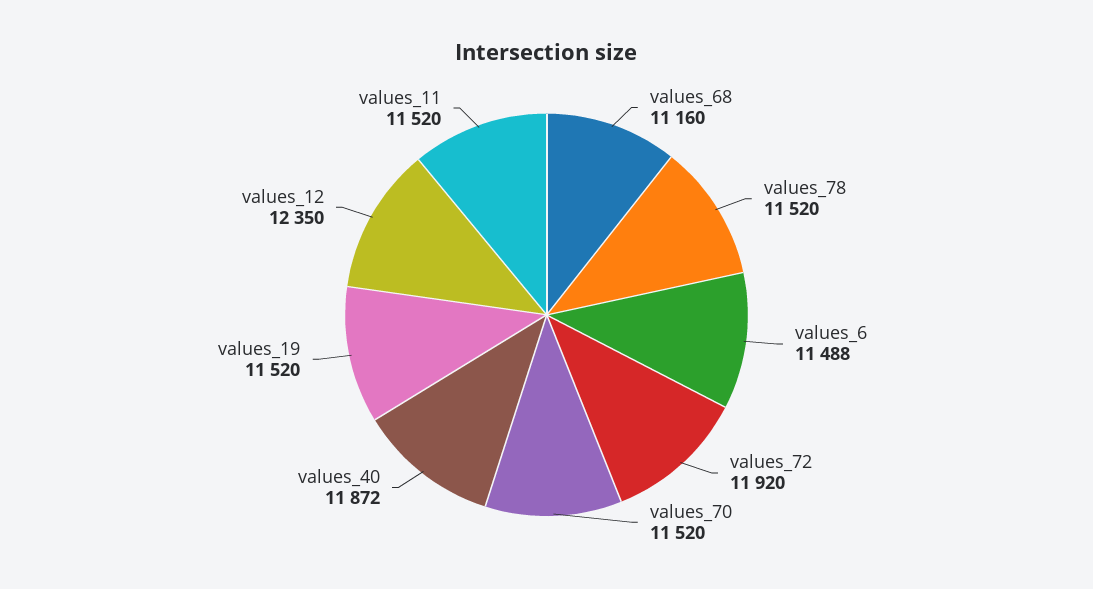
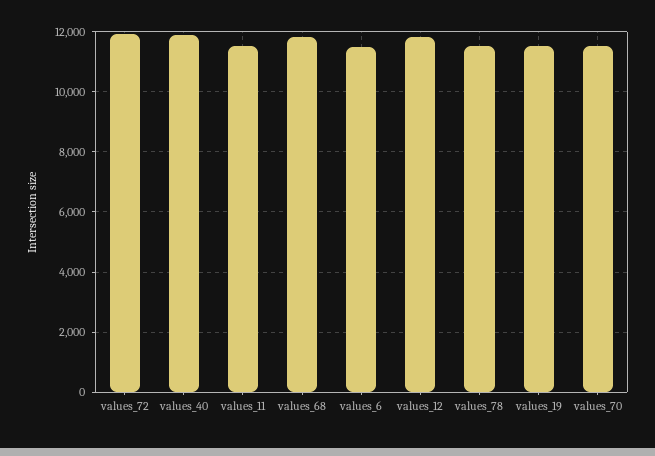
  {
-   "values_68": 11160,
+   "values_68": 11800,
    "values_78": 11520,
    "values_6": 11488,
    "values_72": 11920,
    "values_70": 11520,
    "values_40": 11872,
    "values_19": 11520,
-   "values_12": 12350,
+   "values_12": 11800,
    "values_11": 11520
  }

